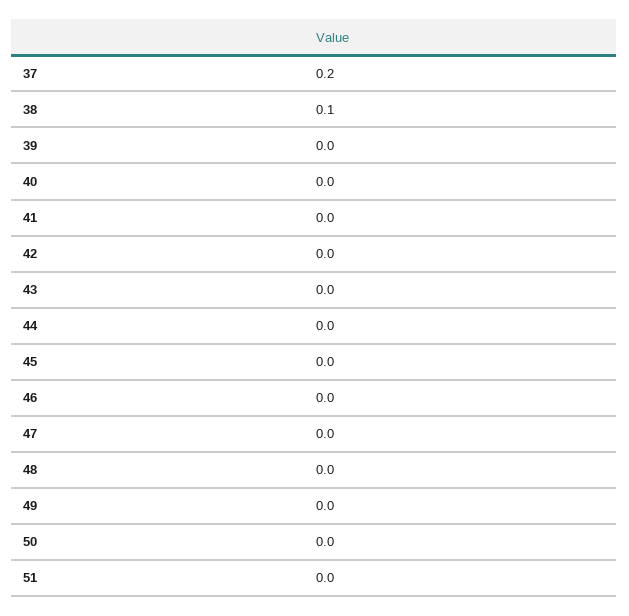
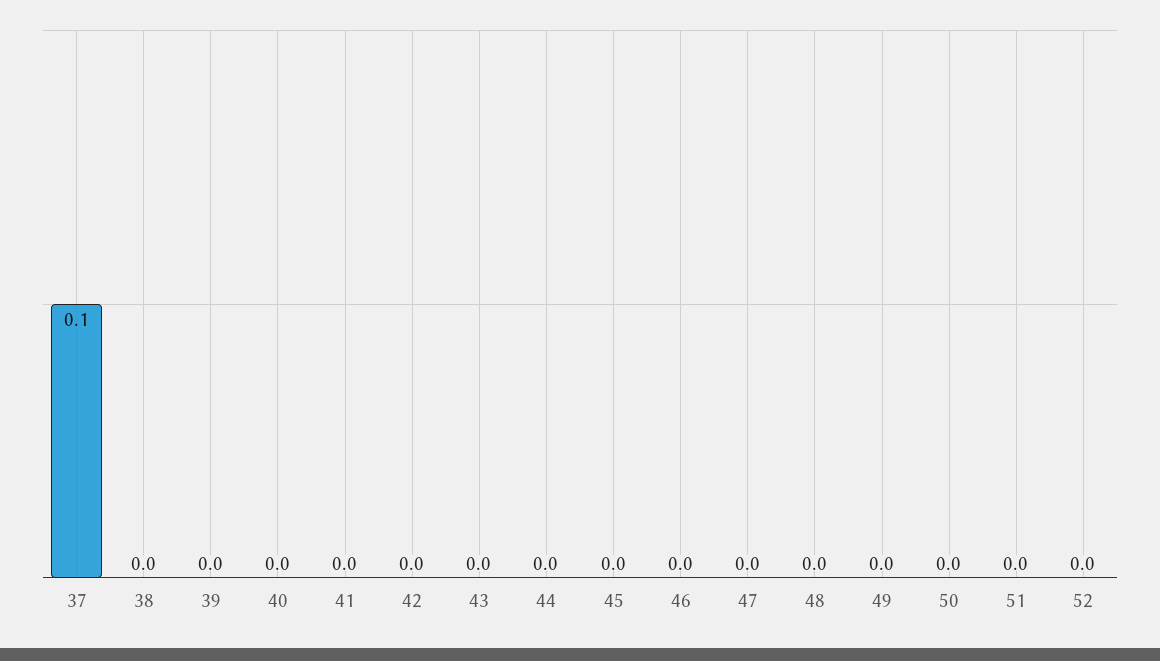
  {
-   "37": 0.2,
+   "37": 0.1,
-   "38": 0.1,
+   "38": 0,
    "39": 0,
    "40": 0,
    "41": 0,
    "42": 0,
    "43": 0,
    "44": 0,
    "45": 0,
    "46": 0,
    "47": 0,
    "48": 0,
    "49": 0,
    "50": 0,
-   "51": 0
+   "51": 0,
+   "52": 0
  }

